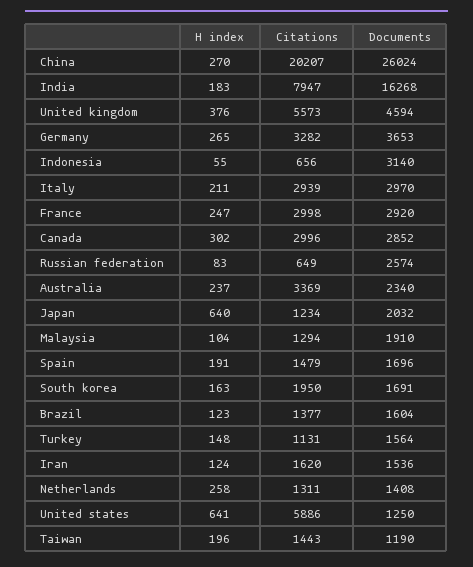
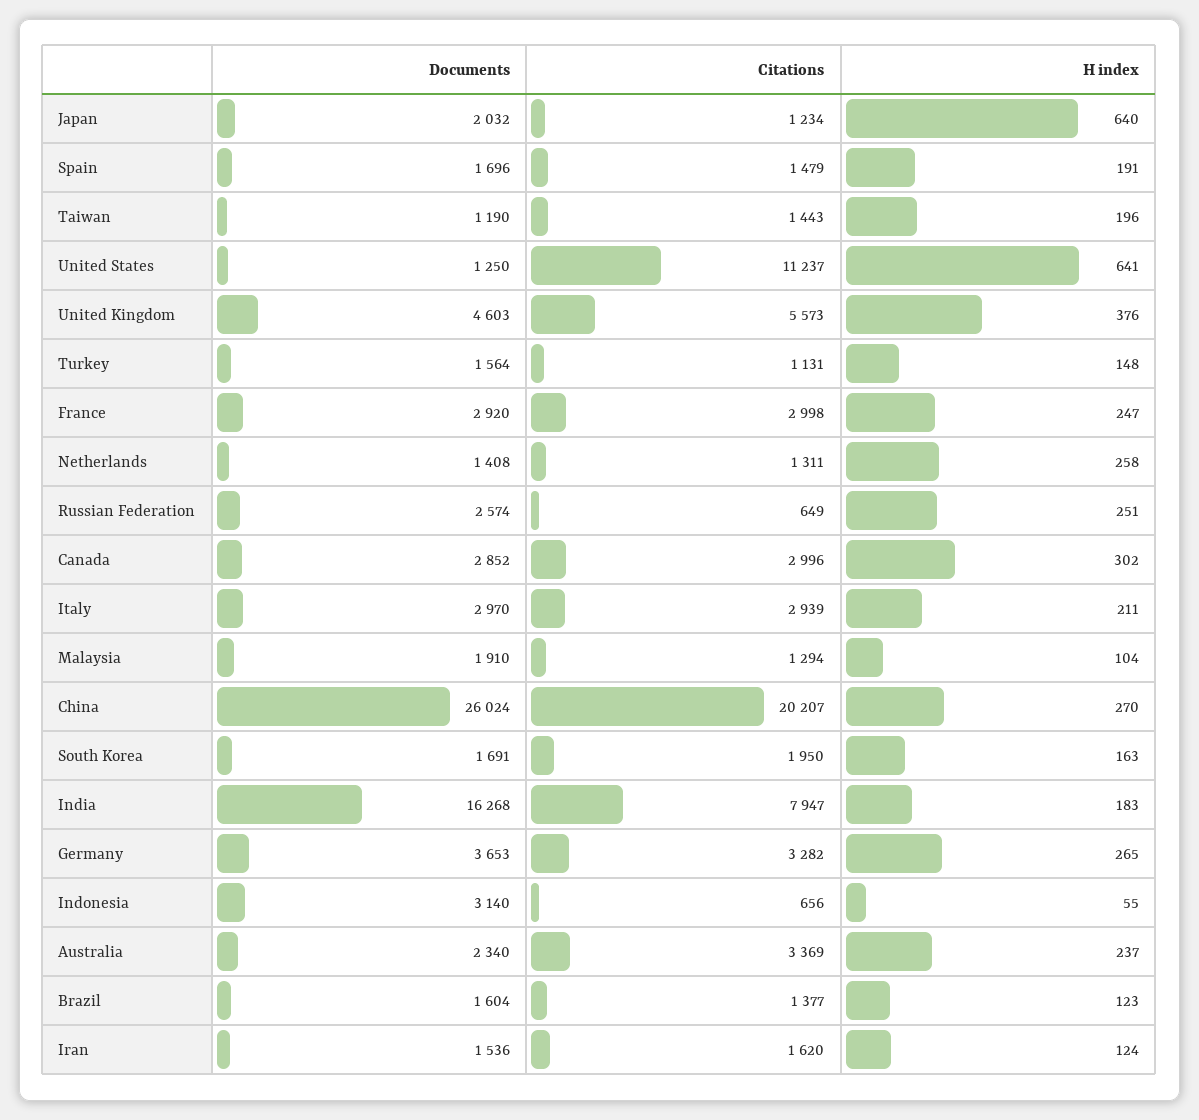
  {
    "H index": {
      "China": 270,
      "India": 183,
      "United kingdom": 376,
      "Germany": 265,
      "Indonesia": 55,
      "Italy": 211,
      "France": 247,
      "Canada": 302,
-     "Russian federation": 83,
+     "Russian federation": 251,
      "Australia": 237,
      "Japan": 640,
      "Malaysia": 104,
      "Spain": 191,
      "South korea": 163,
      "Brazil": 123,
      "Turkey": 148,
      "Iran": 124,
      "Netherlands": 258,
      "United states": 641,
      "Taiwan": 196
    },
    "Citations": {
      "China": 20207,
      "India": 7947,
      "United kingdom": 5573,
      "Germany": 3282,
      "Indonesia": 656,
      "Italy": 2939,
      "France": 2998,
      "Canada": 2996,
      "Russian federation": 649,
      "Australia": 3369,
      "Japan": 1234,
      "Malaysia": 1294,
      "Spain": 1479,
      "South korea": 1950,
      "Brazil": 1377,
      "Turkey": 1131,
      "Iran": 1620,
      "Netherlands": 1311,
-     "United states": 5886,
+     "United states": 11237,
      "Taiwan": 1443
    },
    "Documents": {
      "China": 26024,
      "India": 16268,
-     "United kingdom": 4594,
+     "United kingdom": 4603,
      "Germany": 3653,
      "Indonesia": 3140,
      "Italy": 2970,
      "France": 2920,
      "Canada": 2852,
      "Russian federation": 2574,
      "Australia": 2340,
      "Japan": 2032,
      "Malaysia": 1910,
      "Spain": 1696,
      "South korea": 1691,
      "Brazil": 1604,
      "Turkey": 1564,
      "Iran": 1536,
      "Netherlands": 1408,
      "United states": 1250,
      "Taiwan": 1190
    }
  }

